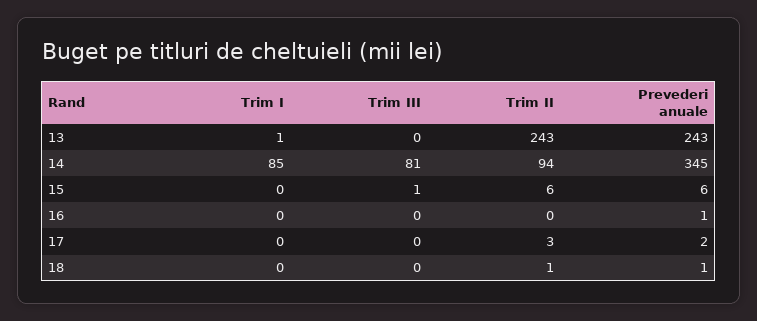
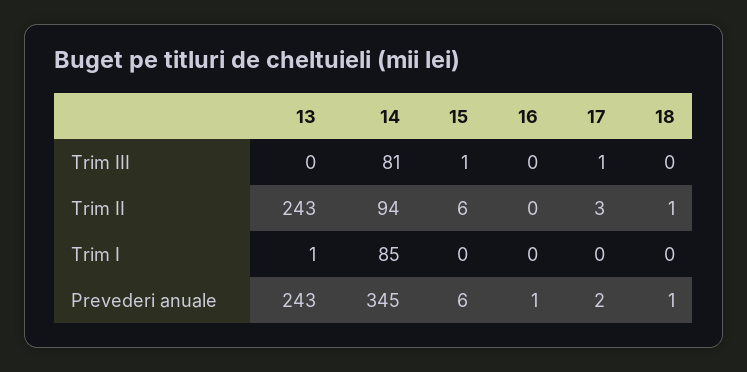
  {
    "Trim I": {
      "13": 1,
      "14": 85,
      "15": 0,
      "16": 0,
      "17": 0,
      "18": 0
    },
    "Trim III": {
      "13": 0,
      "14": 81,
      "15": 1,
      "16": 0,
-     "17": 0,
+     "17": 1,
      "18": 0
    },
    "Trim II": {
      "13": 243,
      "14": 94,
      "15": 6,
      "16": 0,
      "17": 3,
      "18": 1
    },
    "Prevederi anuale": {
      "13": 243,
      "14": 345,
      "15": 6,
      "16": 1,
      "17": 2,
      "18": 1
    }
  }

